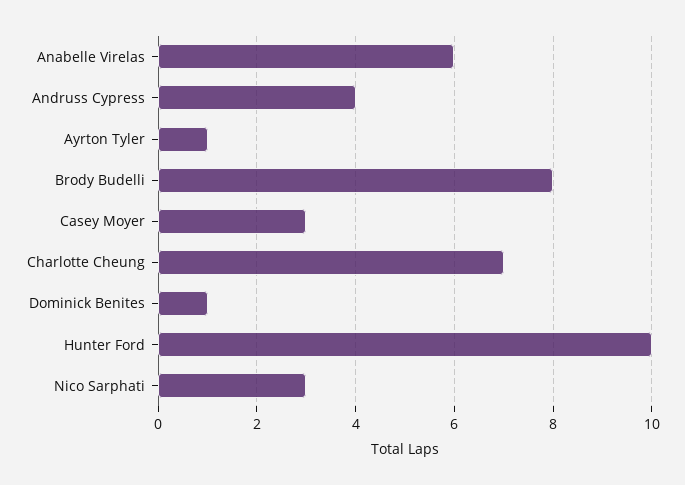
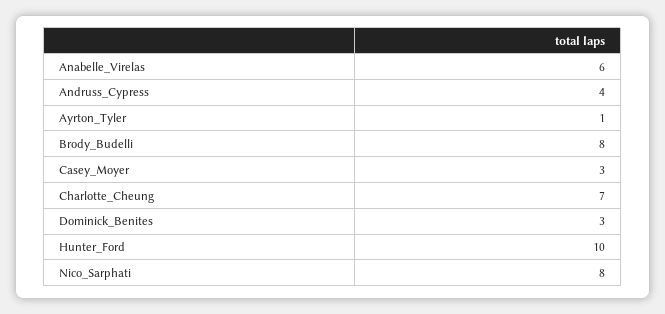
  {
    "Anabelle Virelas": 6,
    "Andruss Cypress": 4,
    "Ayrton Tyler": 1,
    "Brody Budelli": 8,
    "Casey Moyer": 3,
    "Charlotte Cheung": 7,
-   "Dominick Benites": 1,
+   "Dominick Benites": 3,
    "Hunter Ford": 10,
-   "Nico Sarphati": 3
+   "Nico Sarphati": 8
  }

